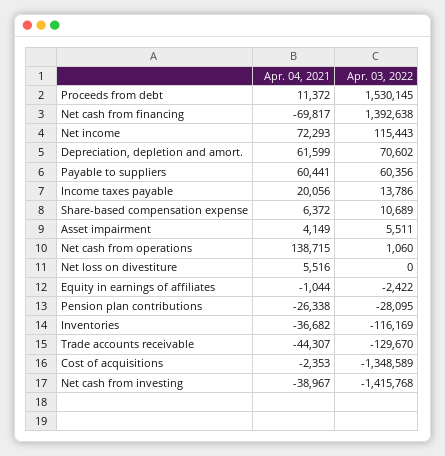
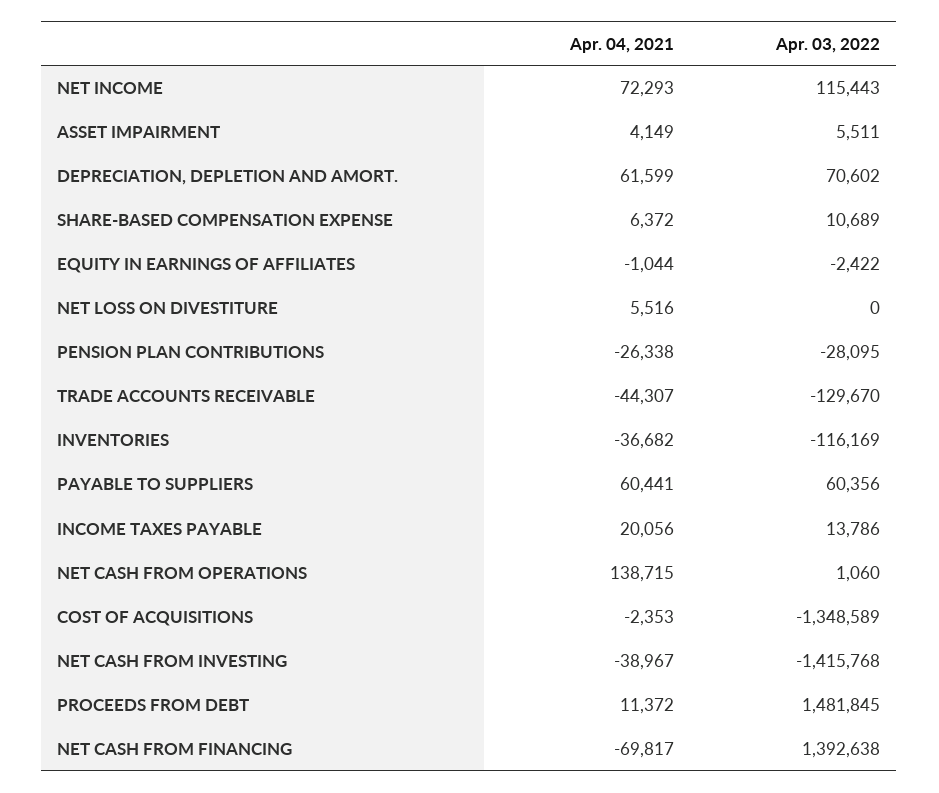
  {
    "Apr. 04, 2021": {
      "Proceeds from debt": 11372,
      "Net cash from financing": -69817,
      "Net income": 72293,
      "Depreciation, depletion and amort.": 61599,
      "Payable to suppliers": 60441,
      "Income taxes payable": 20056,
      "Share-based compensation expense": 6372,
      "Asset impairment": 4149,
      "Net cash from operations": 138715,
      "Net loss on divestiture": 5516,
      "Equity in earnings of affiliates": -1044,
      "Pension plan contributions": -26338,
      "Inventories": -36682,
      "Trade accounts receivable": -44307,
      "Cost of acquisitions": -2353,
      "Net cash from investing": -38967
    },
    "Apr. 03, 2022": {
-     "Proceeds from debt": 1530145,
+     "Proceeds from debt": 1481845,
      "Net cash from financing": 1392638,
      "Net income": 115443,
      "Depreciation, depletion and amort.": 70602,
      "Payable to suppliers": 60356,
      "Income taxes payable": 13786,
      "Share-based compensation expense": 10689,
      "Asset impairment": 5511,
      "Net cash from operations": 1060,
      "Net loss on divestiture": 0,
      "Equity in earnings of affiliates": -2422,
      "Pension plan contributions": -28095,
      "Inventories": -116169,
      "Trade accounts receivable": -129670,
      "Cost of acquisitions": -1348589,
      "Net cash from investing": -1415768
    }
  }

